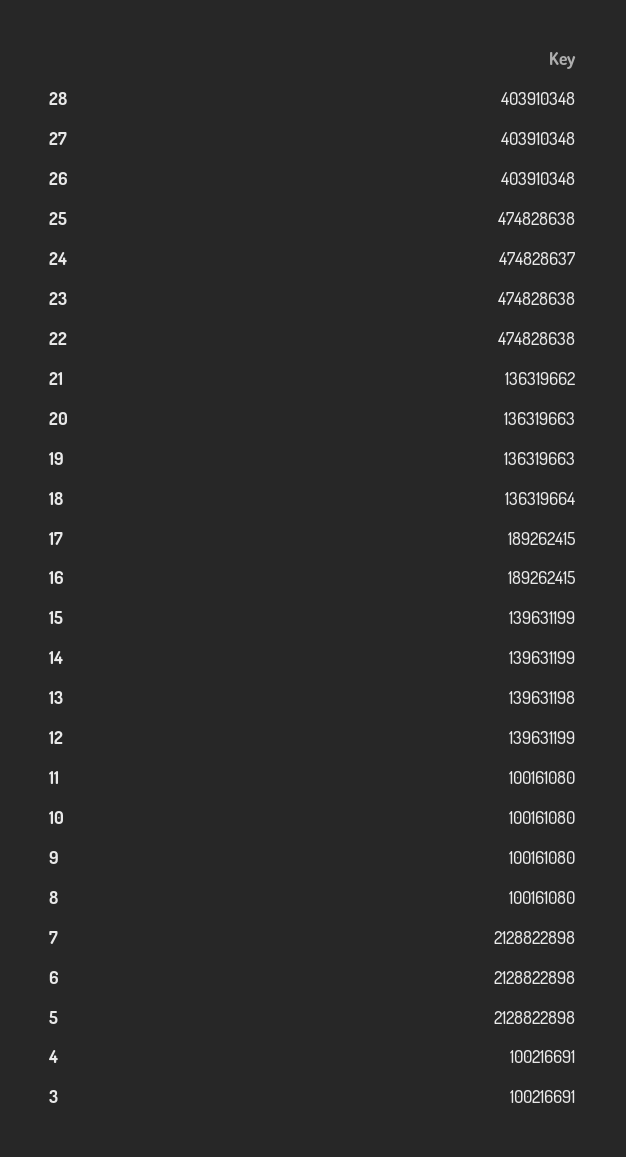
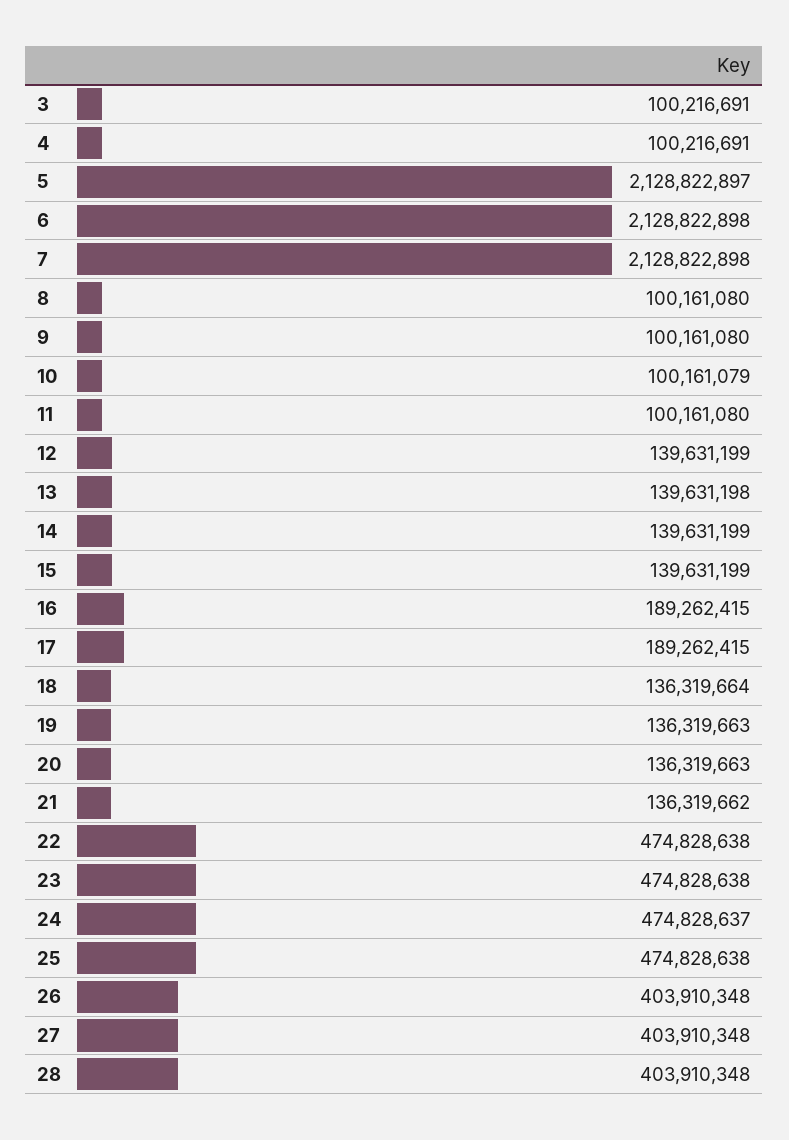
  {
    "28": 403910348,
    "27": 403910348,
    "26": 403910348,
    "25": 474828638,
    "24": 474828637,
    "23": 474828638,
    "22": 474828638,
    "21": 136319662,
    "20": 136319663,
    "19": 136319663,
    "18": 136319664,
    "17": 189262415,
    "16": 189262415,
    "15": 139631199,
    "14": 139631199,
    "13": 139631198,
    "12": 139631199,
    "11": 100161080,
-   "10": 100161080,
+   "10": 100161079,
    "9": 100161080,
    "8": 100161080,
    "7": 2128822898,
    "6": 2128822898,
-   "5": 2128822898,
+   "5": 2128822897,
    "4": 100216691,
    "3": 100216691
  }

